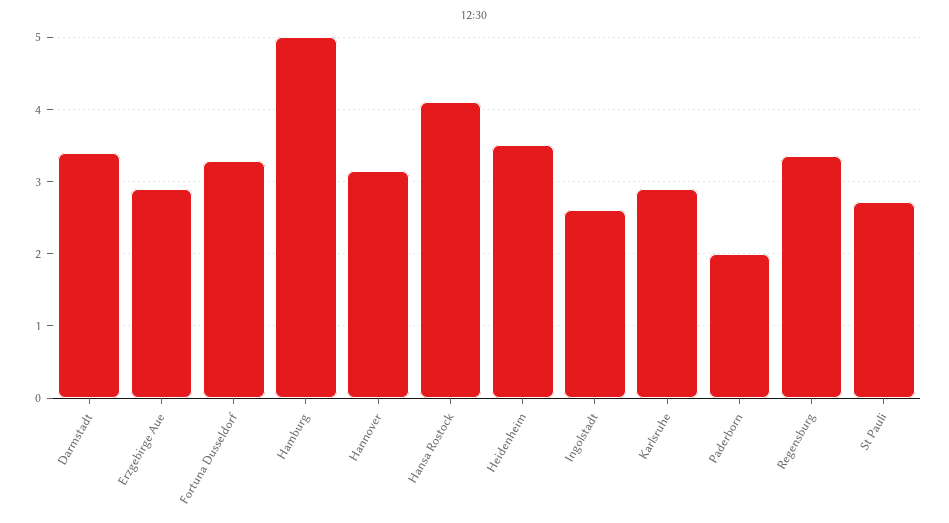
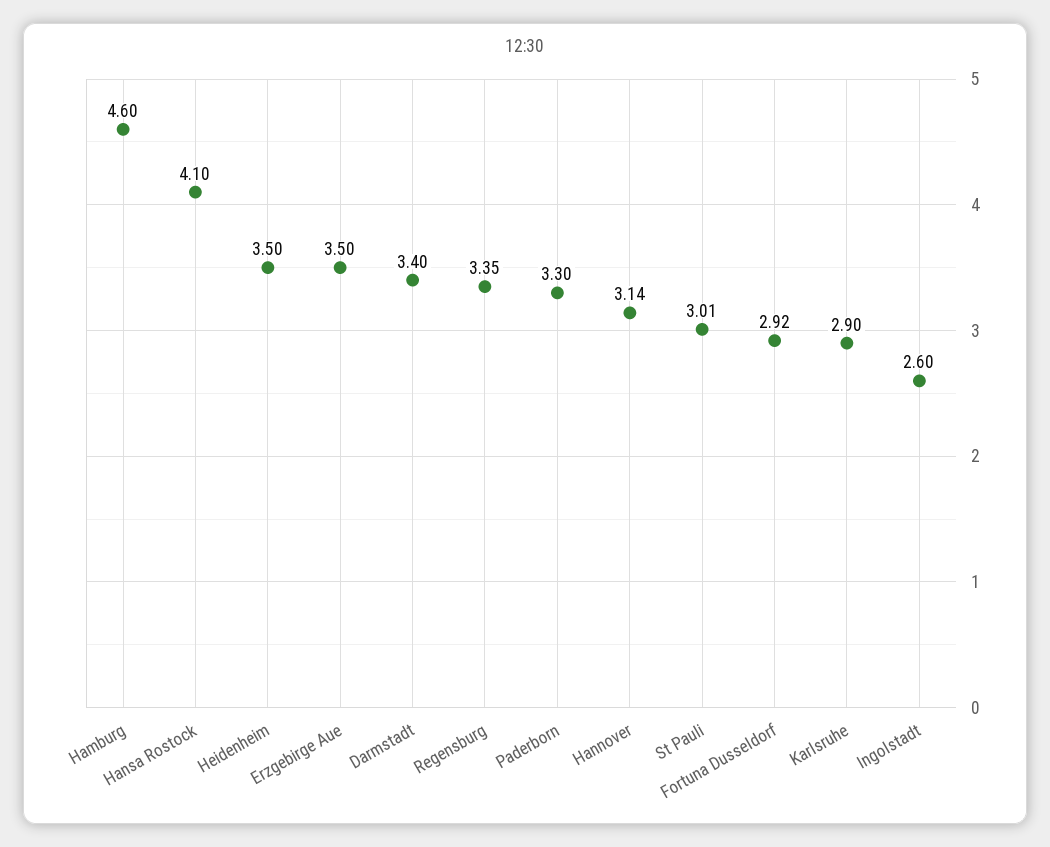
  {
    "Darmstadt": 3.4,
-   "Erzgebirge Aue": 2.9,
+   "Erzgebirge Aue": 3.5,
-   "Fortuna Dusseldorf": 3.3,
+   "Fortuna Dusseldorf": 2.92,
-   "Hamburg": 5,
+   "Hamburg": 4.6,
    "Hannover": 3.14,
    "Hansa Rostock": 4.1,
    "Heidenheim": 3.5,
    "Ingolstadt": 2.6,
    "Karlsruhe": 2.9,
-   "Paderborn": 2,
+   "Paderborn": 3.3,
    "Regensburg": 3.35,
-   "St Pauli": 2.7
+   "St Pauli": 3.01
  }

